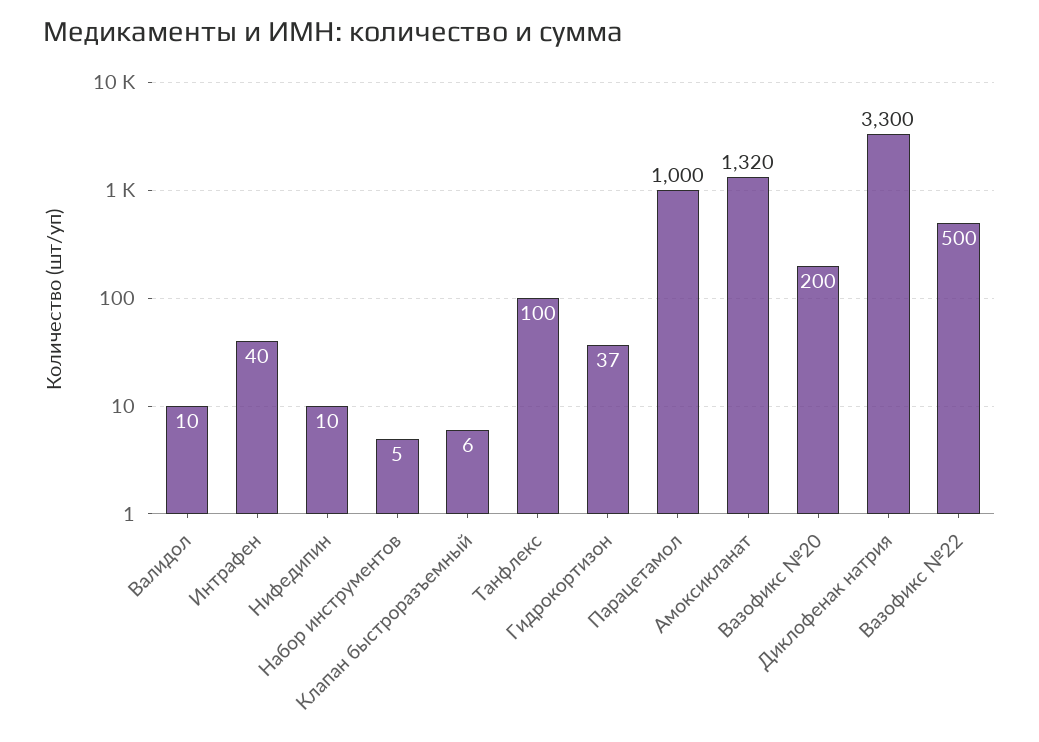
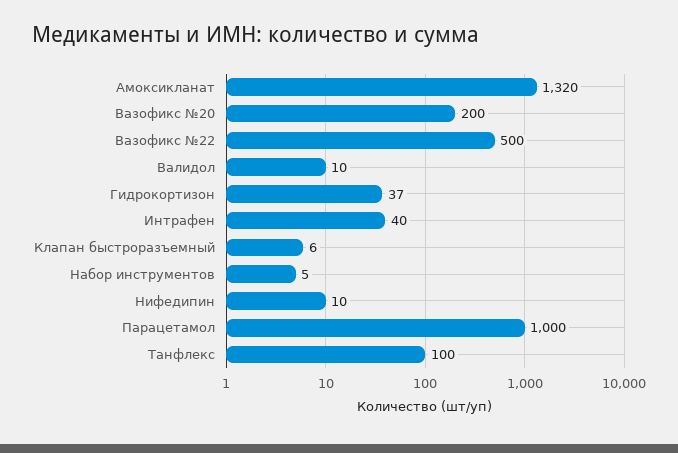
  {
    "Валидол": 10,
    "Интрафен": 40,
    "Нифедипин": 10,
    "Набор инструментов": 5,
    "Клапан быстроразъемный": 6,
    "Танфлекс": 100,
    "Гидрокортизон": 37,
    "Парацетамол": 1000,
    "Амоксикланат": 1320,
    "Вазофикс №20": 200,
-   "Диклофенак натрия": 3300,
    "Вазофикс №22": 500
  }

